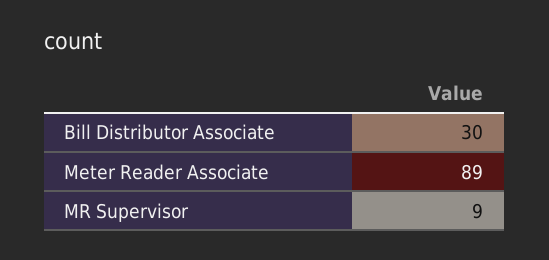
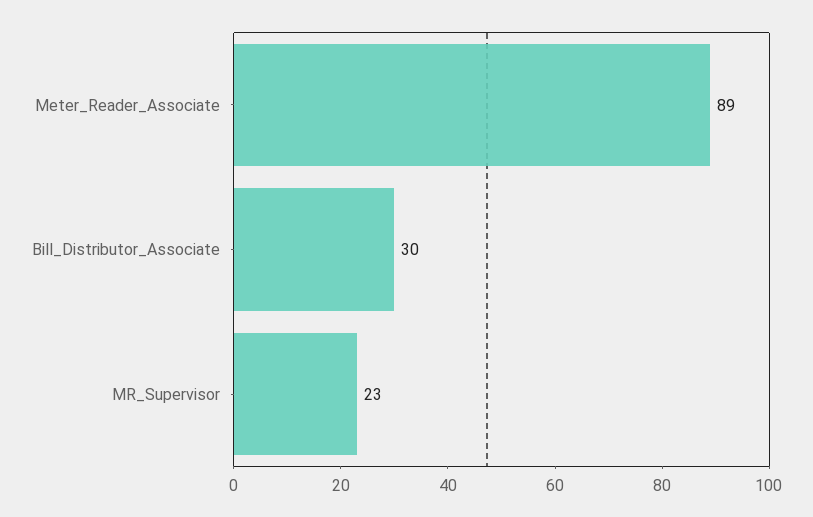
  {
    "Bill Distributor Associate": 30,
    "Meter Reader Associate": 89,
-   "MR Supervisor": 9
+   "MR Supervisor": 23
  }

